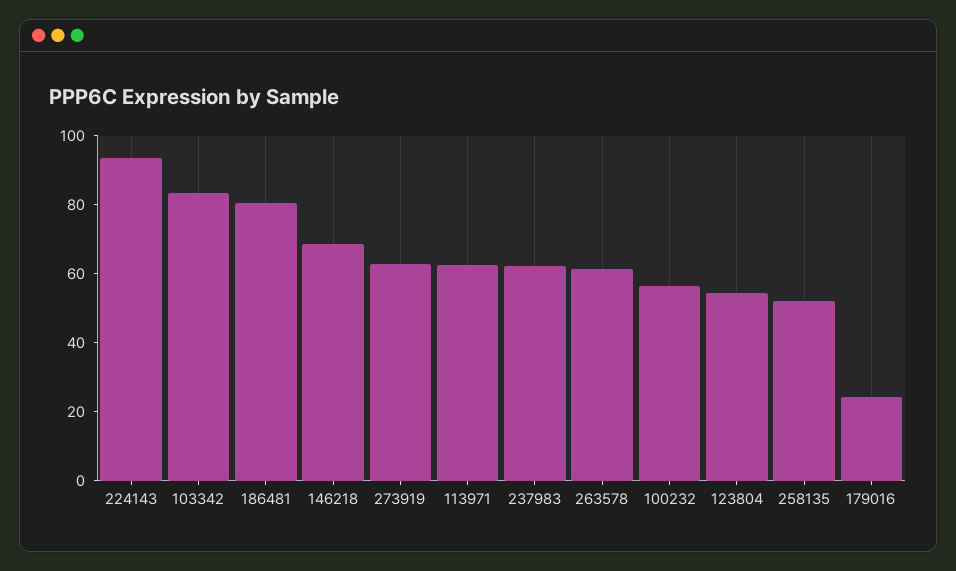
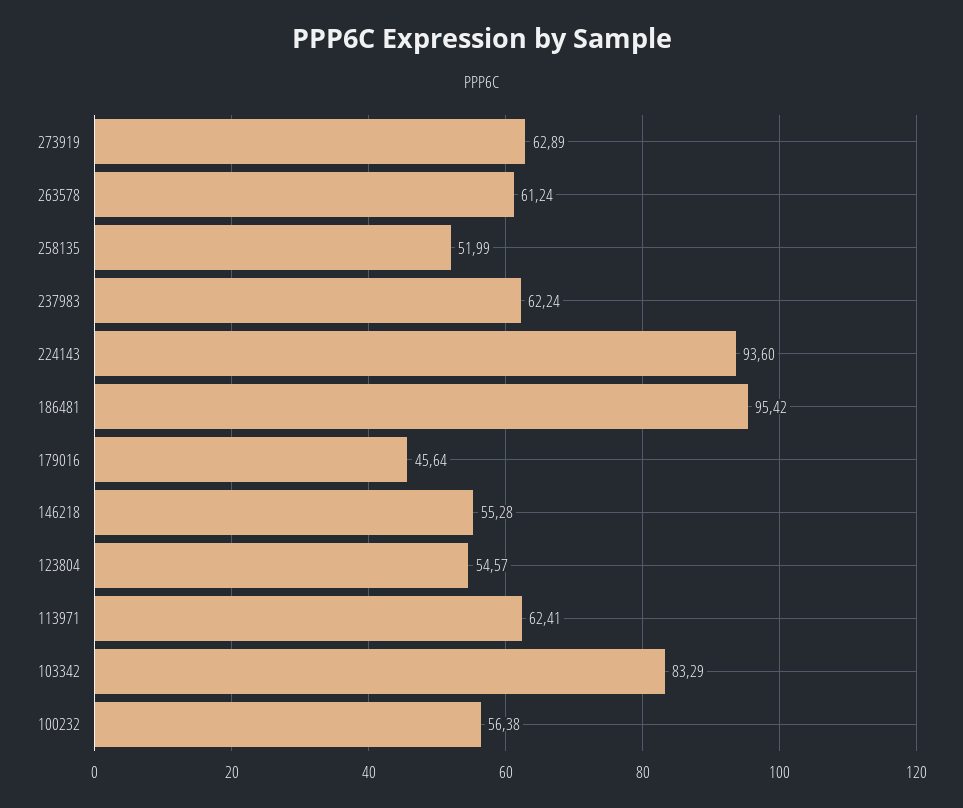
  {
    "224143": 93.6,
    "103342": 83.29,
-   "186481": 80,
+   "186481": 95.42,
-   "146218": 70,
+   "146218": 55.28,
    "273919": 62.89,
    "113971": 62.41,
    "237983": 62.24,
    "263578": 61.24,
    "100232": 56.38,
    "123804": 54.57,
    "258135": 51.99,
-   "179016": 25
+   "179016": 45.64
  }

